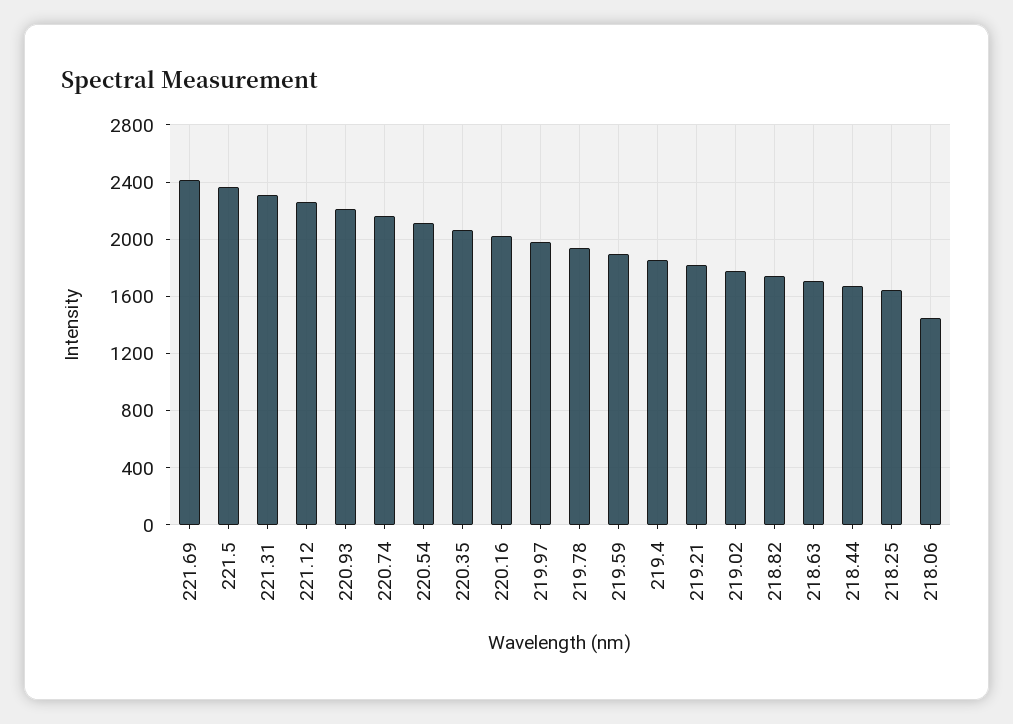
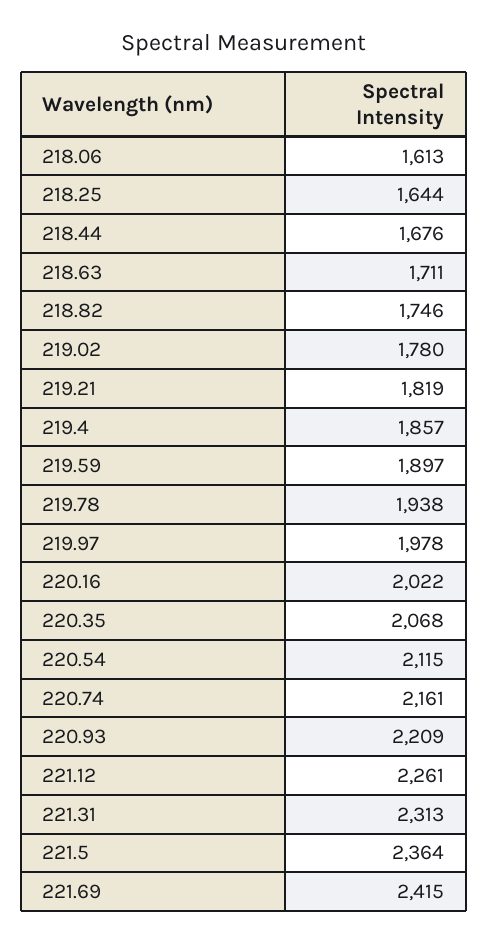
  {
    "221.69": 2415,
    "221.5": 2364,
    "221.31": 2313,
    "221.12": 2261,
    "220.93": 2209,
    "220.74": 2161,
    "220.54": 2115,
    "220.35": 2068,
    "220.16": 2022,
    "219.97": 1978,
    "219.78": 1938,
    "219.59": 1897,
    "219.4": 1857,
    "219.21": 1819,
    "219.02": 1780,
    "218.82": 1746,
    "218.63": 1711,
    "218.44": 1676,
    "218.25": 1644,
-   "218.06": 1450
+   "218.06": 1613
  }

